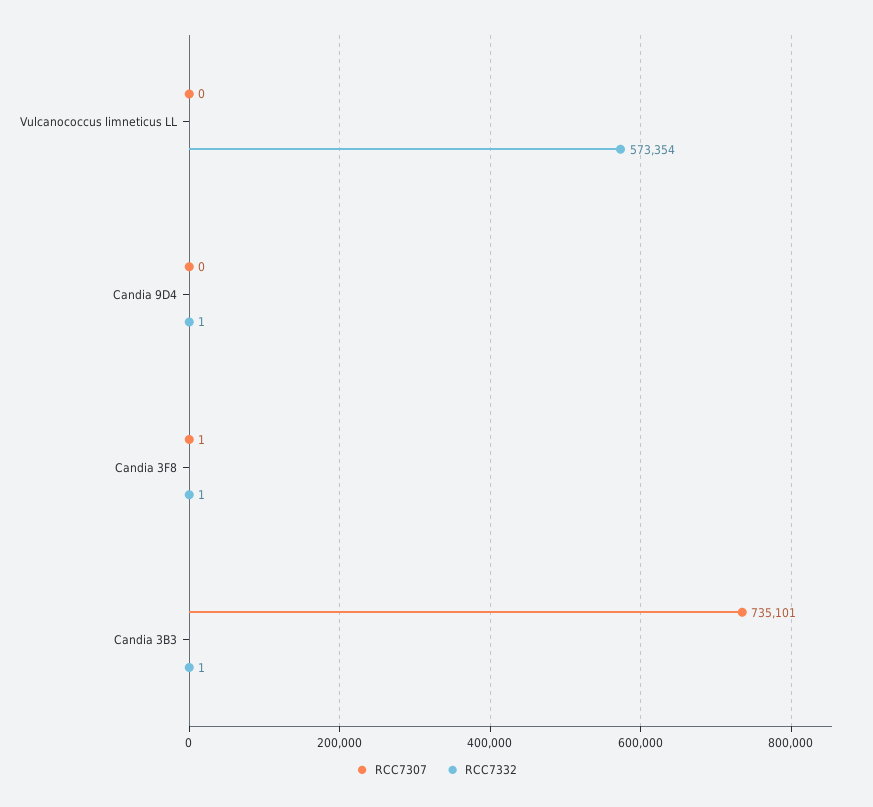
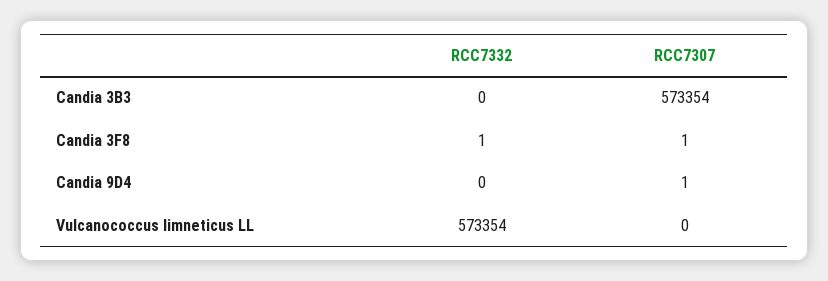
  {
    "RCC7307": {
      "Vulcanococcus limneticus LL": 0,
-     "Candia 9D4": 0,
+     "Candia 9D4": 1,
      "Candia 3F8": 1,
-     "Candia 3B3": 735101
+     "Candia 3B3": 573354
    },
    "RCC7332": {
      "Vulcanococcus limneticus LL": 573354,
-     "Candia 9D4": 1,
+     "Candia 9D4": 0,
      "Candia 3F8": 1,
-     "Candia 3B3": 1
+     "Candia 3B3": 0
    }
  }

